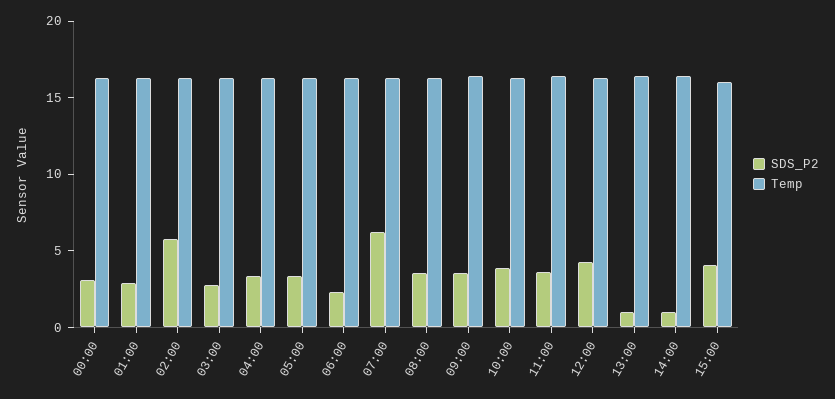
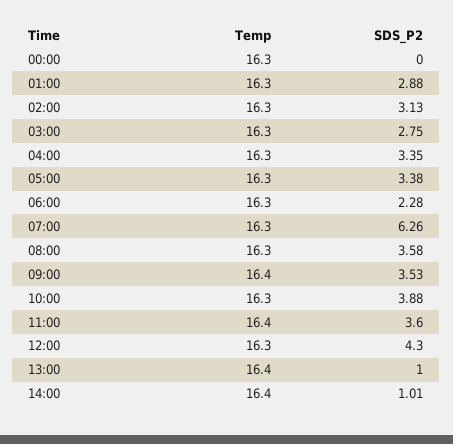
  {
    "SDS_P2": {
-     "00:00": 3,
+     "00:00": 0,
      "01:00": 2.88,
-     "02:00": 6,
+     "02:00": 3.13,
      "03:00": 2.75,
      "04:00": 3.35,
      "05:00": 3.38,
      "06:00": 2.28,
      "07:00": 6.26,
      "08:00": 3.58,
      "09:00": 3.53,
      "10:00": 3.88,
      "11:00": 3.6,
      "12:00": 4.3,
      "13:00": 1,
-     "14:00": 1.01,
+     "14:00": 1.01
-     "15:00": 4
    },
    "Temp": {
      "00:00": 16.3,
      "01:00": 16.3,
      "02:00": 16.3,
      "03:00": 16.3,
      "04:00": 16.3,
      "05:00": 16.3,
      "06:00": 16.3,
      "07:00": 16.3,
      "08:00": 16.3,
      "09:00": 16.4,
      "10:00": 16.3,
      "11:00": 16.4,
      "12:00": 16.3,
      "13:00": 16.4,
-     "14:00": 16.4,
+     "14:00": 16.4
-     "15:00": 16
    }
  }

